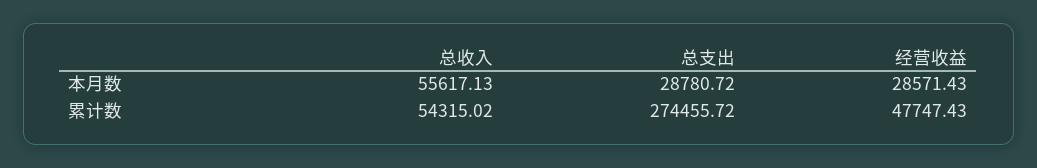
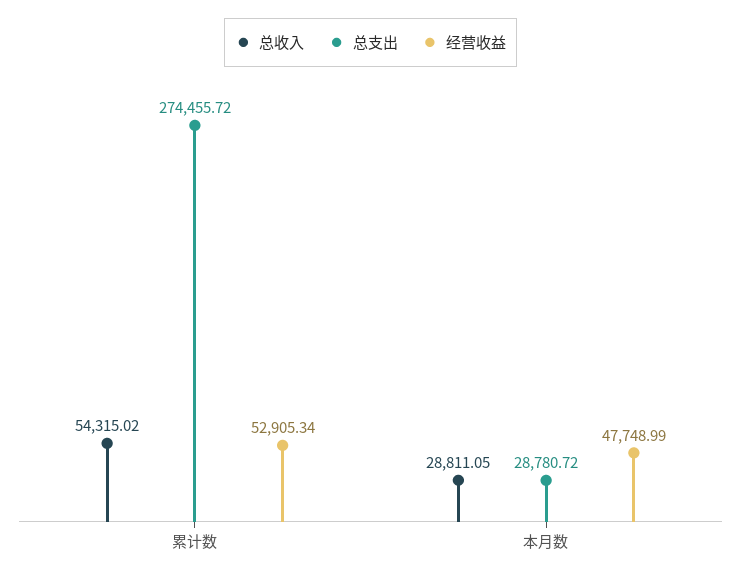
  {
    "总收入": {
-     "本月数": 55617.13,
+     "本月数": 28811.05,
      "累计数": 54315.02
    },
    "总支出": {
      "本月数": 28780.72,
      "累计数": 274455.72
    },
    "经营收益": {
-     "本月数": 28571.43,
+     "本月数": 47748.99,
-     "累计数": 47747.43
+     "累计数": 52905.34
    }
  }

